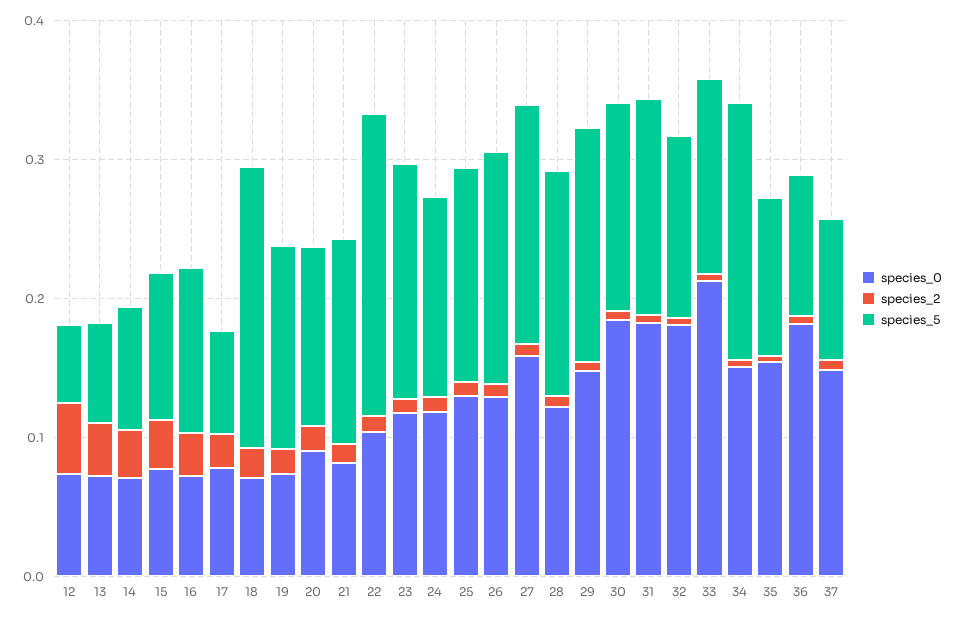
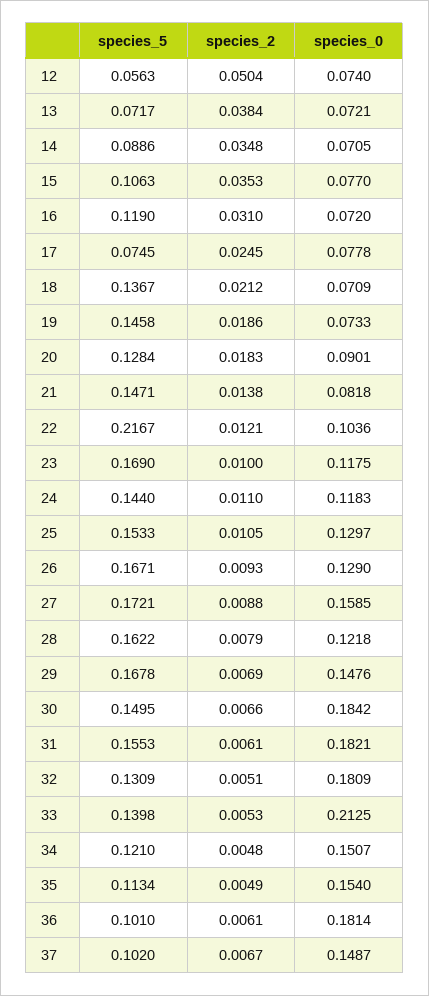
  {
    "species_0": {
      "12": 0.074,
      "13": 0.0721,
      "14": 0.0705,
      "15": 0.077,
      "16": 0.072,
      "17": 0.0778,
      "18": 0.0709,
      "19": 0.0733,
      "20": 0.0901,
      "21": 0.0818,
      "22": 0.1036,
      "23": 0.1175,
      "24": 0.1183,
      "25": 0.1297,
      "26": 0.129,
      "27": 0.1585,
      "28": 0.1218,
      "29": 0.1476,
      "30": 0.1842,
      "31": 0.1821,
      "32": 0.1809,
      "33": 0.2125,
      "34": 0.1507,
      "35": 0.154,
      "36": 0.1814,
      "37": 0.1487
    },
    "species_2": {
      "12": 0.0504,
      "13": 0.0384,
      "14": 0.0348,
      "15": 0.0353,
      "16": 0.031,
      "17": 0.0245,
      "18": 0.0212,
      "19": 0.0186,
      "20": 0.0183,
      "21": 0.0138,
      "22": 0.0121,
      "23": 0.01,
      "24": 0.011,
      "25": 0.0105,
      "26": 0.0093,
      "27": 0.0088,
      "28": 0.0079,
      "29": 0.0069,
      "30": 0.0066,
      "31": 0.0061,
      "32": 0.0051,
      "33": 0.0053,
      "34": 0.0048,
      "35": 0.0049,
      "36": 0.0061,
      "37": 0.0067
    },
    "species_5": {
      "12": 0.0563,
      "13": 0.0717,
      "14": 0.0886,
      "15": 0.1063,
      "16": 0.119,
      "17": 0.0745,
-     "18": 0.2,
+     "18": 0.1367,
      "19": 0.1458,
      "20": 0.1284,
      "21": 0.1471,
      "22": 0.2167,
      "23": 0.169,
      "24": 0.144,
      "25": 0.1533,
      "26": 0.1671,
      "27": 0.1721,
      "28": 0.1622,
      "29": 0.1678,
      "30": 0.1495,
      "31": 0.1553,
      "32": 0.1309,
      "33": 0.1398,
-     "34": 0.18,
+     "34": 0.121,
      "35": 0.1134,
      "36": 0.101,
      "37": 0.102
    }
  }

